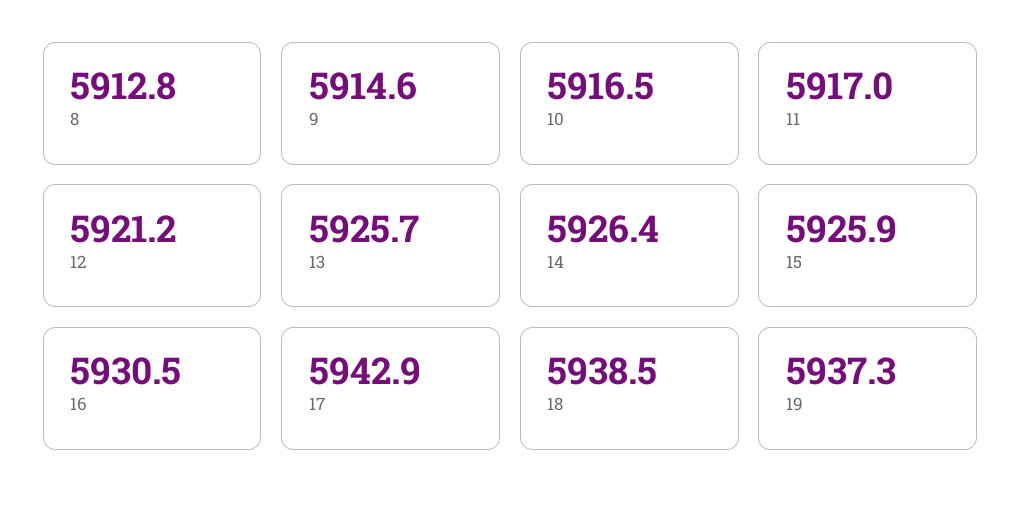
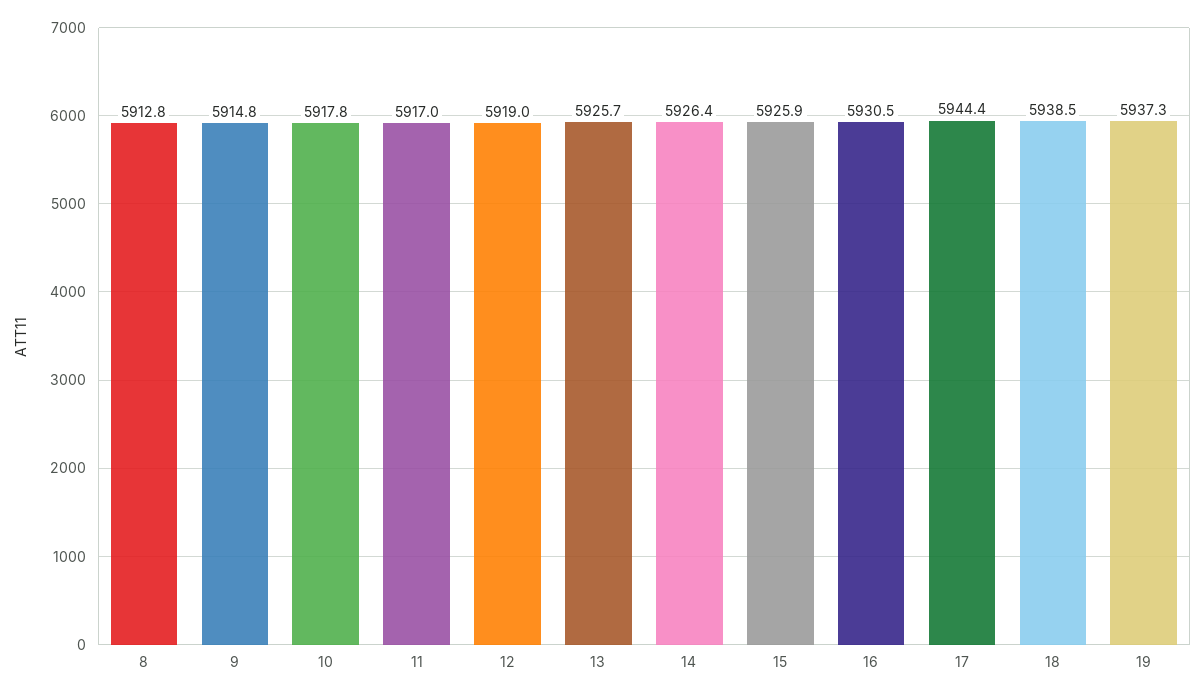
  {
    "8": 5912.8,
-   "9": 5914.6,
+   "9": 5914.8,
-   "10": 5916.5,
+   "10": 5917.8,
    "11": 5917,
-   "12": 5921.2,
+   "12": 5919,
    "13": 5925.7,
    "14": 5926.4,
    "15": 5925.9,
    "16": 5930.5,
-   "17": 5942.9,
+   "17": 5944.4,
    "18": 5938.5,
    "19": 5937.3
  }

